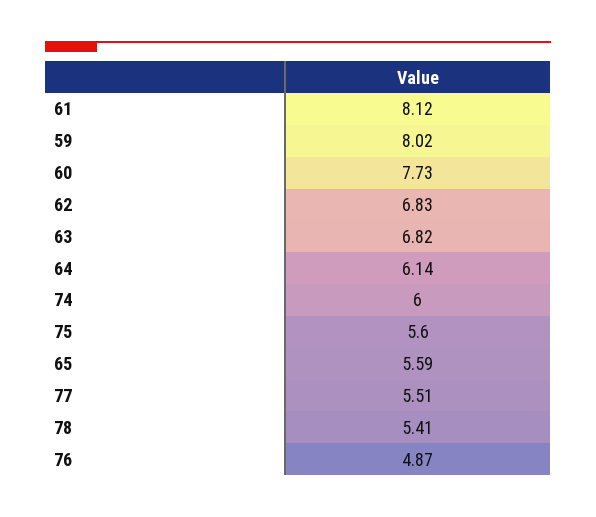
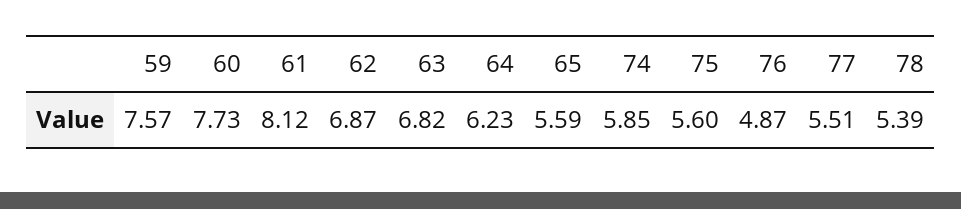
  {
    "61": 8.12,
-   "59": 8.02,
+   "59": 7.57,
    "60": 7.73,
-   "62": 6.83,
+   "62": 6.87,
    "63": 6.82,
-   "64": 6.14,
+   "64": 6.23,
-   "74": 6,
+   "74": 5.85,
    "75": 5.6,
    "65": 5.59,
    "77": 5.51,
-   "78": 5.41,
+   "78": 5.39,
    "76": 4.87
  }

